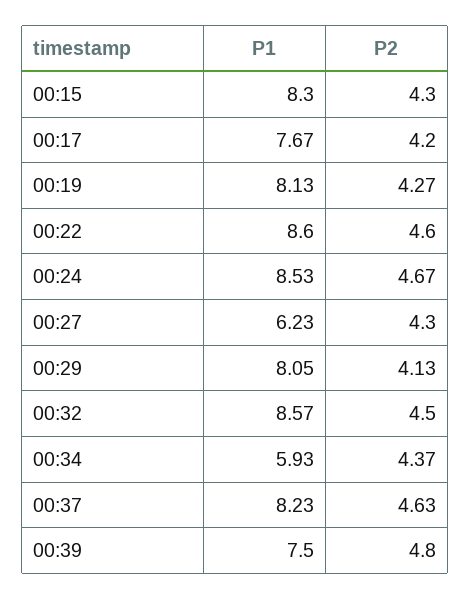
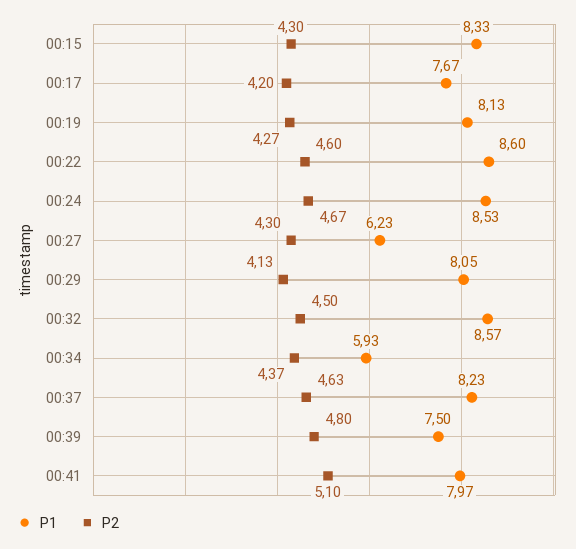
  {
    "P1": {
-     "00:15": 8.3,
+     "00:15": 8.33,
      "00:17": 7.67,
      "00:19": 8.13,
      "00:22": 8.6,
      "00:24": 8.53,
      "00:27": 6.23,
      "00:29": 8.05,
      "00:32": 8.57,
      "00:34": 5.93,
      "00:37": 8.23,
-     "00:39": 7.5
+     "00:39": 7.5,
+     "00:41": 7.97
    },
    "P2": {
      "00:15": 4.3,
      "00:17": 4.2,
      "00:19": 4.27,
      "00:22": 4.6,
      "00:24": 4.67,
      "00:27": 4.3,
      "00:29": 4.13,
      "00:32": 4.5,
      "00:34": 4.37,
      "00:37": 4.63,
-     "00:39": 4.8
+     "00:39": 4.8,
+     "00:41": 5.1
    }
  }

